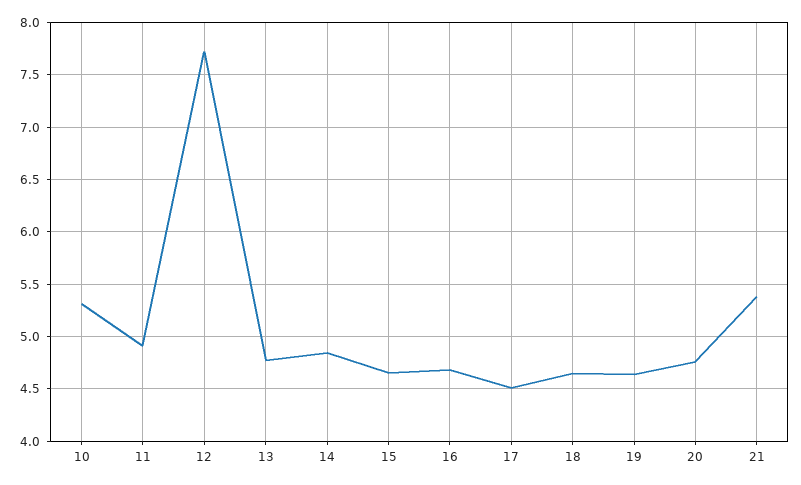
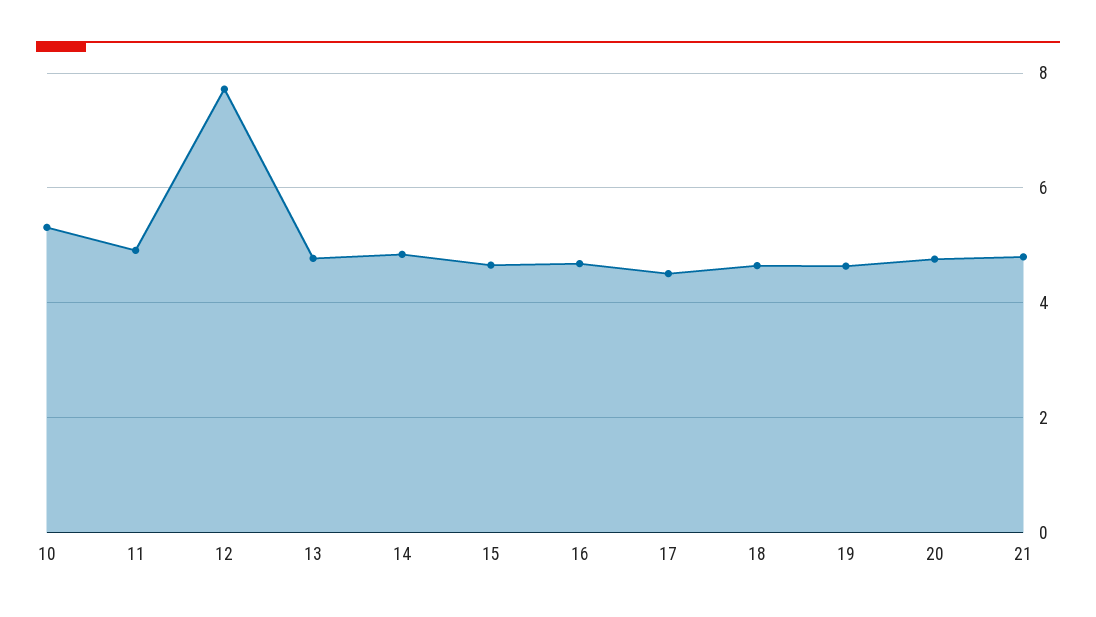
  {
    "10": 5.3,
    "11": 4.9,
    "12": 7.7,
    "13": 4.8,
    "14": 4.8,
    "15": 4.7,
    "16": 4.7,
    "17": 4.5,
    "18": 4.7,
    "19": 4.6,
    "20": 4.8,
-   "21": 5.4
+   "21": 4.8
  }

